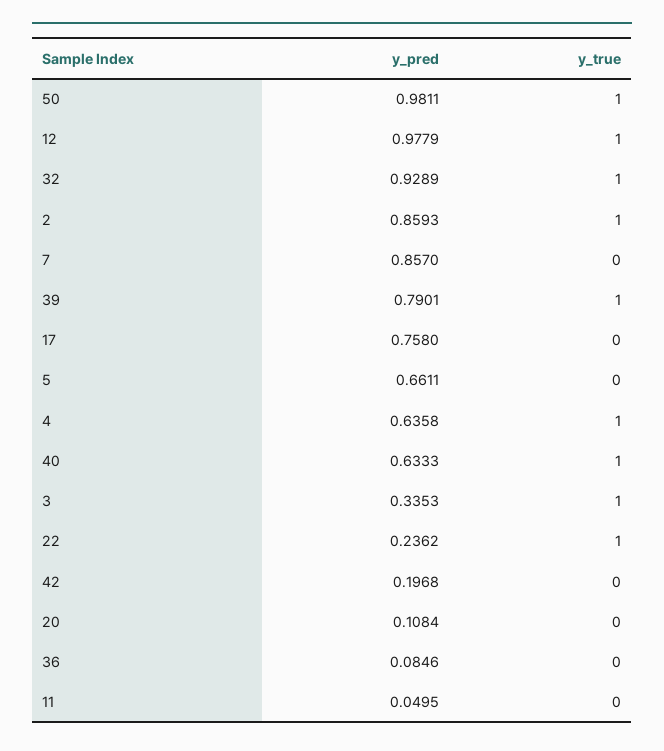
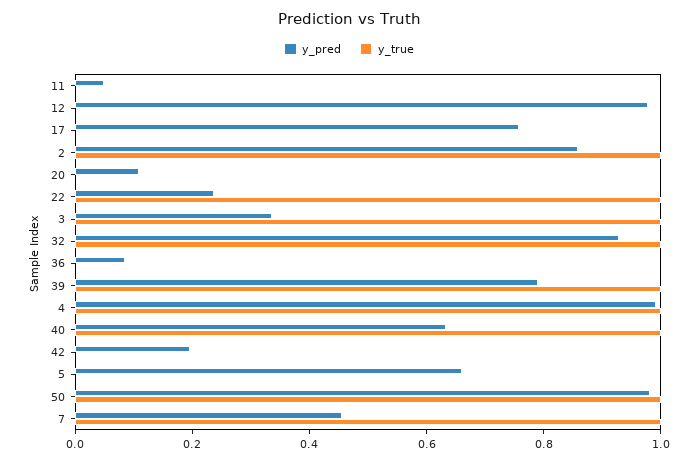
  {
    "y_pred": {
      "50": 0.9811,
      "12": 0.9779,
      "32": 0.9289,
      "2": 0.8593,
-     "7": 0.857,
+     "7": 0.45,
      "39": 0.7901,
      "17": 0.758,
      "5": 0.6611,
-     "4": 0.6358,
+     "4": 1,
      "40": 0.6333,
      "3": 0.3353,
      "22": 0.2362,
      "42": 0.1968,
      "20": 0.1084,
      "36": 0.0846,
      "11": 0.0495
    },
    "y_true": {
      "50": 1,
-     "12": 1,
+     "12": 0,
      "32": 1,
      "2": 1,
-     "7": 0,
+     "7": 1,
      "39": 1,
      "17": 0,
      "5": 0,
      "4": 1,
      "40": 1,
      "3": 1,
      "22": 1,
      "42": 0,
      "20": 0,
      "36": 0,
      "11": 0
    }
  }

